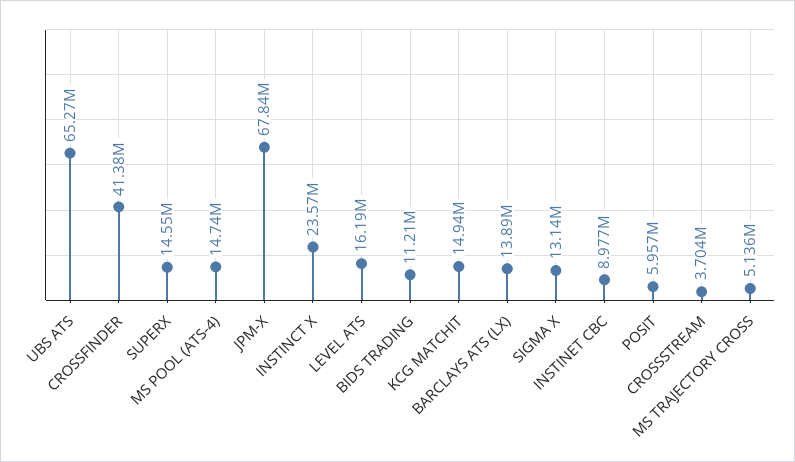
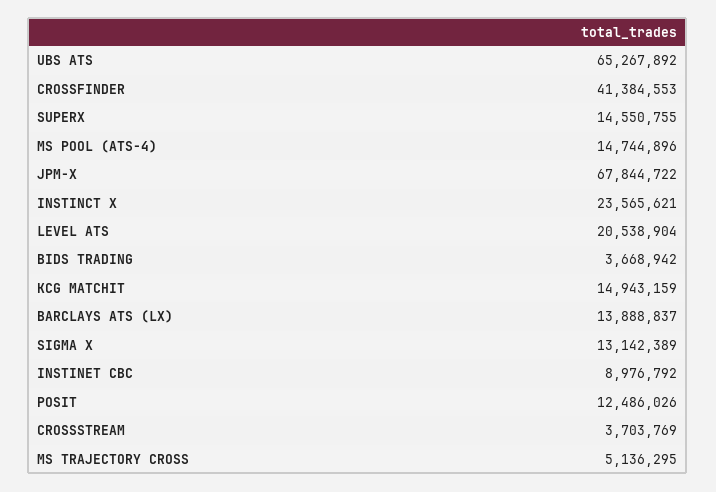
  {
    "UBS ATS": 65267892,
    "CROSSFINDER": 41384553,
    "SUPERX": 14550755,
    "MS POOL (ATS-4)": 14744896,
    "JPM-X": 67844722,
    "INSTINCT X": 23565621,
-   "LEVEL ATS": 16190000,
+   "LEVEL ATS": 20538904,
-   "BIDS TRADING": 11210000,
+   "BIDS TRADING": 3668942,
    "KCG MATCHIT": 14943159,
    "BARCLAYS ATS (LX)": 13888837,
    "SIGMA X": 13142389,
    "INSTINET CBC": 8976792,
-   "POSIT": 5957000,
+   "POSIT": 12486026,
    "CROSSSTREAM": 3703769,
    "MS TRAJECTORY CROSS": 5136295
  }

